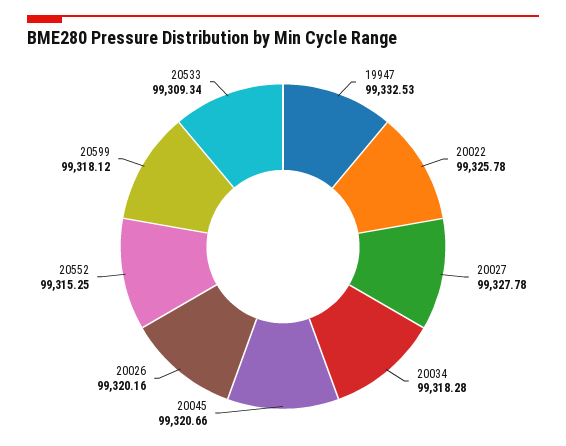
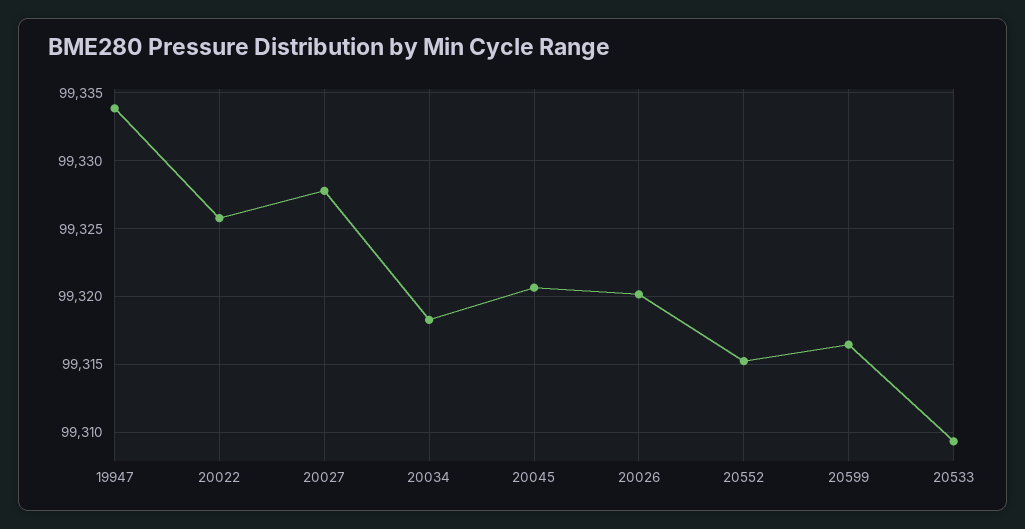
  {
-   "19947": 99332.53,
+   "19947": 99334,
    "20022": 99325.78,
    "20027": 99327.78,
    "20034": 99318.28,
    "20045": 99320.66,
    "20026": 99320.16,
    "20552": 99315.25,
-   "20599": 99318.12,
+   "20599": 99316.5,
    "20533": 99309.34
  }

